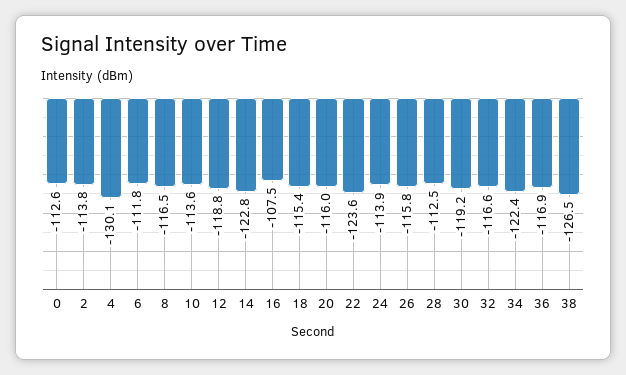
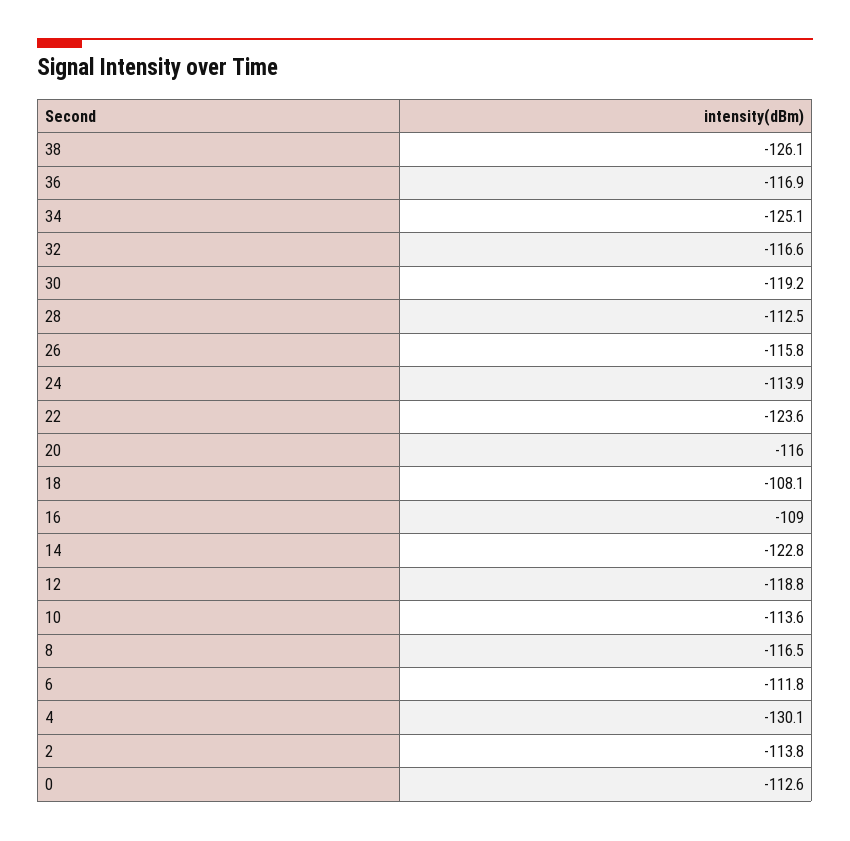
  {
    "0": -112.6,
    "2": -113.8,
    "4": -130.1,
    "6": -111.8,
    "8": -116.5,
    "10": -113.6,
    "12": -118.8,
    "14": -122.8,
-   "16": -107.5,
+   "16": -109,
-   "18": -115.4,
+   "18": -108.1,
    "20": -116,
    "22": -123.6,
    "24": -113.9,
    "26": -115.8,
    "28": -112.5,
    "30": -119.2,
    "32": -116.6,
-   "34": -122.4,
+   "34": -125.1,
    "36": -116.9,
-   "38": -126.5
+   "38": -126.1
  }

